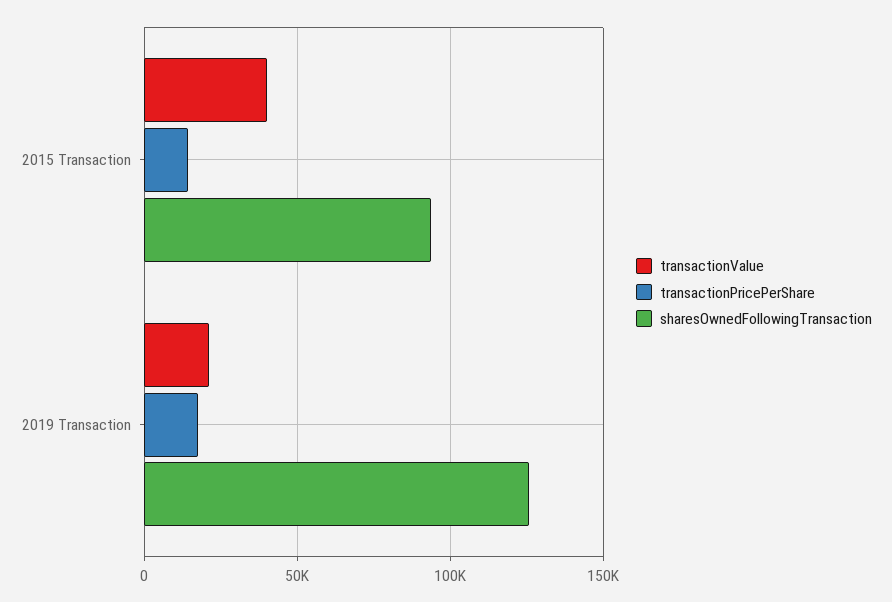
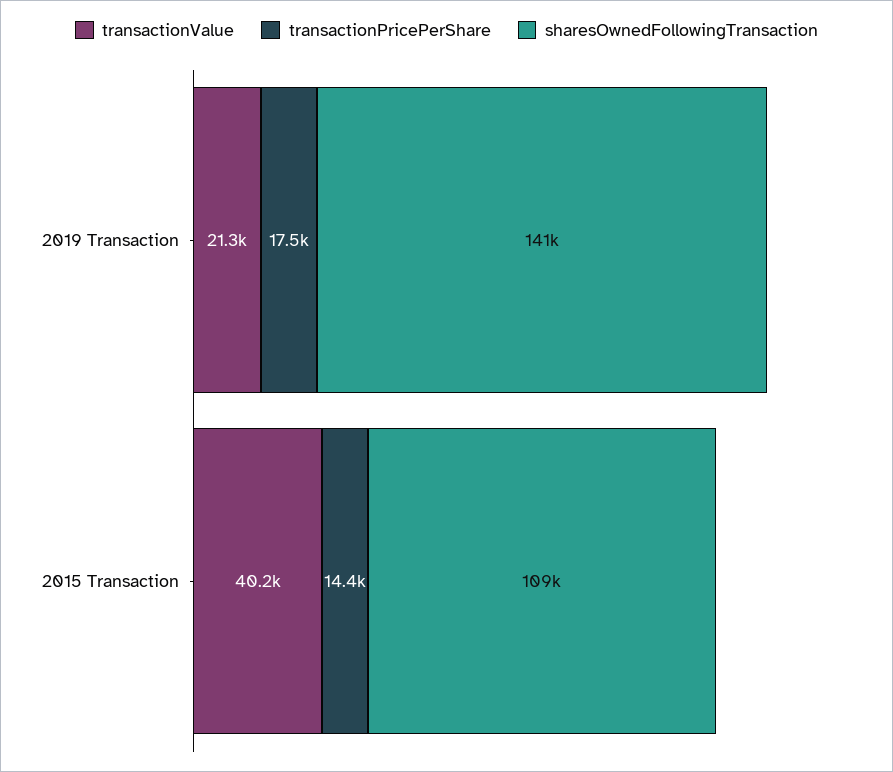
  {
    "transactionValue": {
      "2015 Transaction": 40200,
      "2019 Transaction": 21300
    },
    "transactionPricePerShare": {
      "2015 Transaction": 14400,
      "2019 Transaction": 17500
    },
    "sharesOwnedFollowingTransaction": {
-     "2015 Transaction": 95000,
+     "2015 Transaction": 109000,
-     "2019 Transaction": 125000
+     "2019 Transaction": 141000
    }
  }

